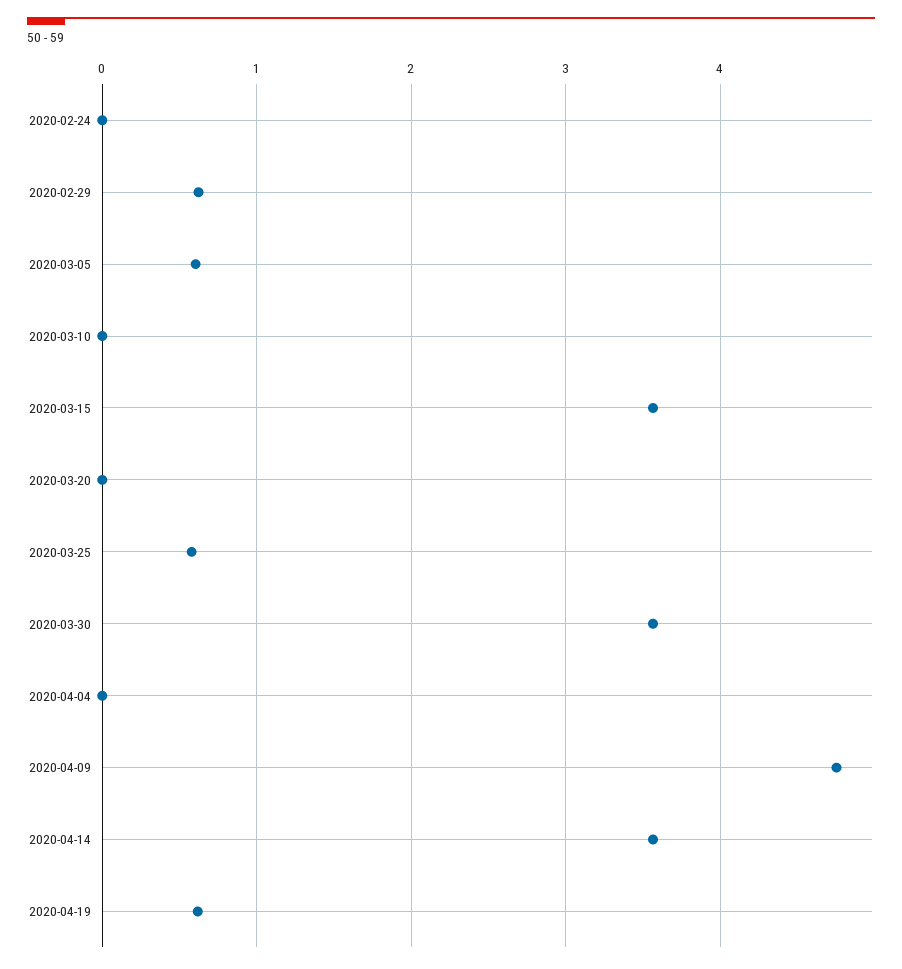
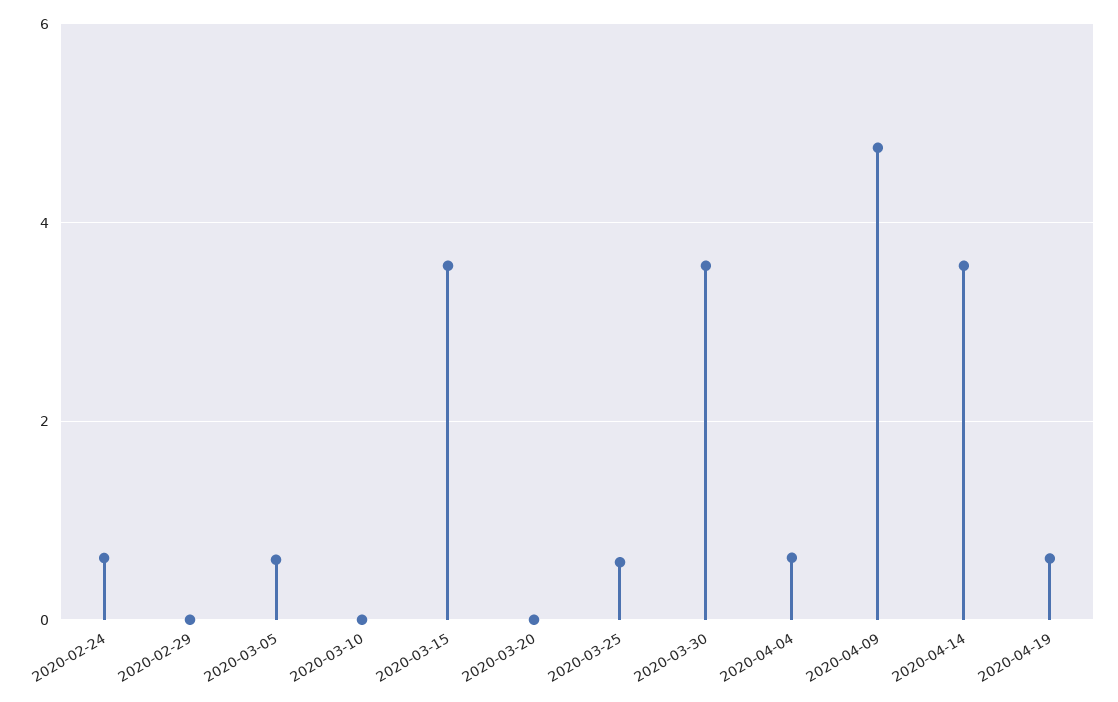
  {
-   "2020-02-24": 0,
+   "2020-02-24": 0.6,
-   "2020-02-29": 0.6,
+   "2020-02-29": 0,
    "2020-03-05": 0.6,
    "2020-03-10": 0,
    "2020-03-15": 3.6,
    "2020-03-20": 0,
    "2020-03-25": 0.6,
    "2020-03-30": 3.6,
-   "2020-04-04": 0,
+   "2020-04-04": 0.6,
    "2020-04-09": 4.8,
    "2020-04-14": 3.6,
    "2020-04-19": 0.6
  }

